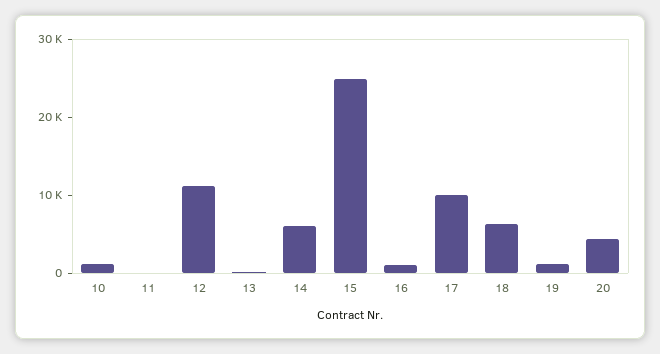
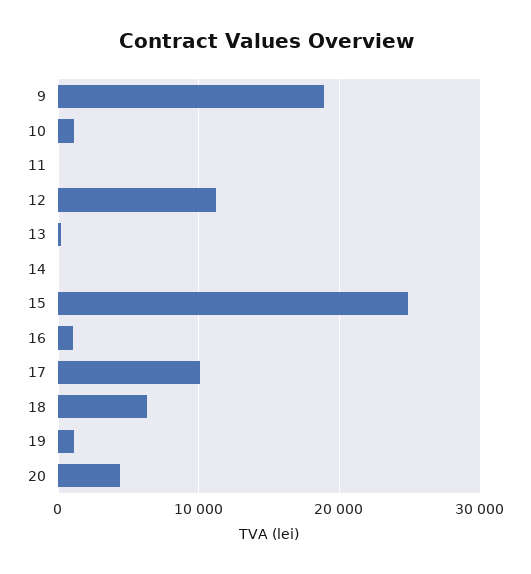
  {
    "10": 1000,
    "11": 0,
    "12": 11000,
    "13": 0,
-   "14": 6000,
+   "14": 0,
    "15": 25000,
    "16": 1000,
    "17": 10000,
    "18": 6000,
    "19": 1000,
-   "20": 4000
+   "20": 4000,
+   "9": 19000
  }

